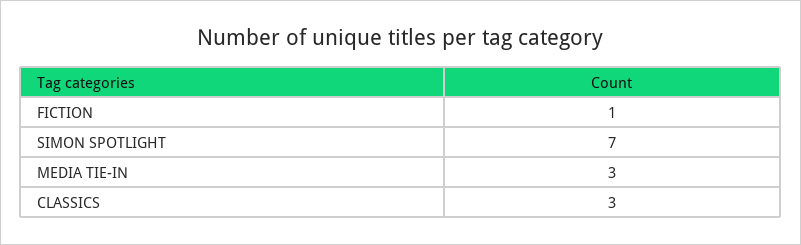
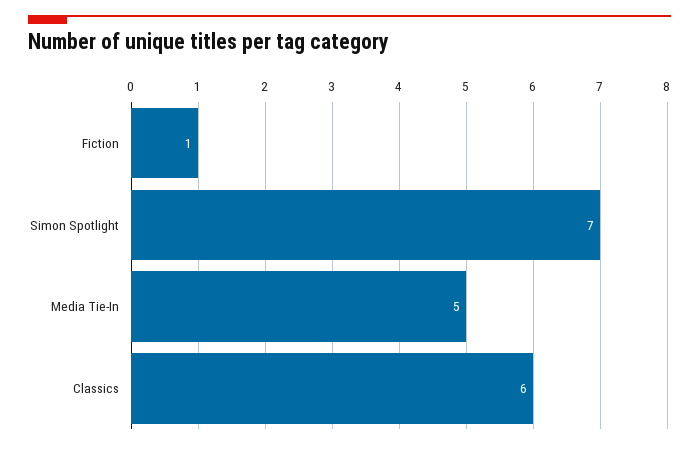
  {
    "FICTION": 1,
    "SIMON SPOTLIGHT": 7,
-   "MEDIA TIE-IN": 3,
+   "MEDIA TIE-IN": 5,
-   "CLASSICS": 3
+   "CLASSICS": 6
  }

